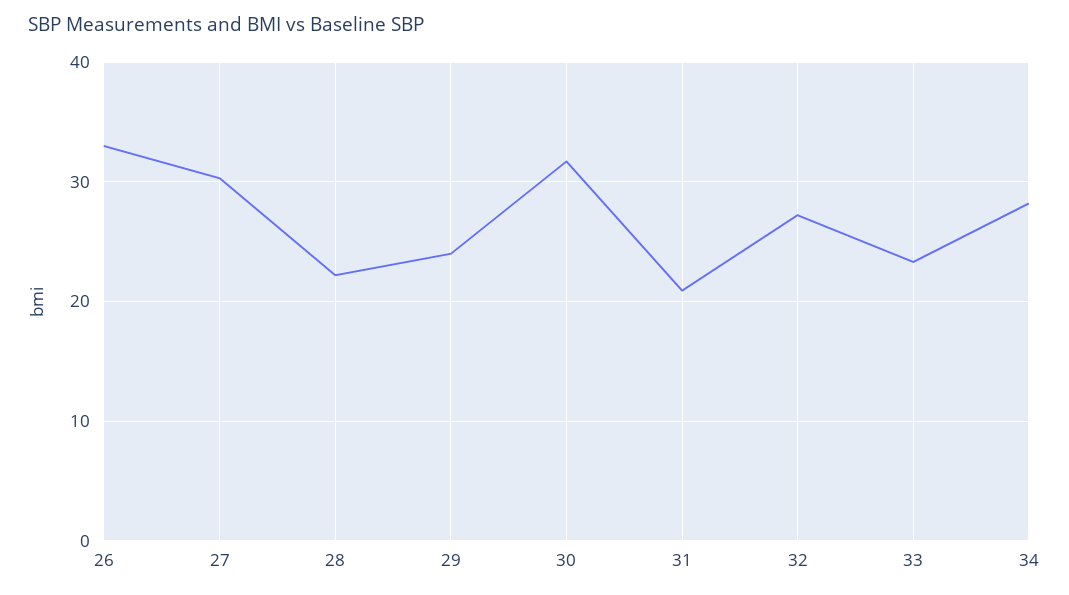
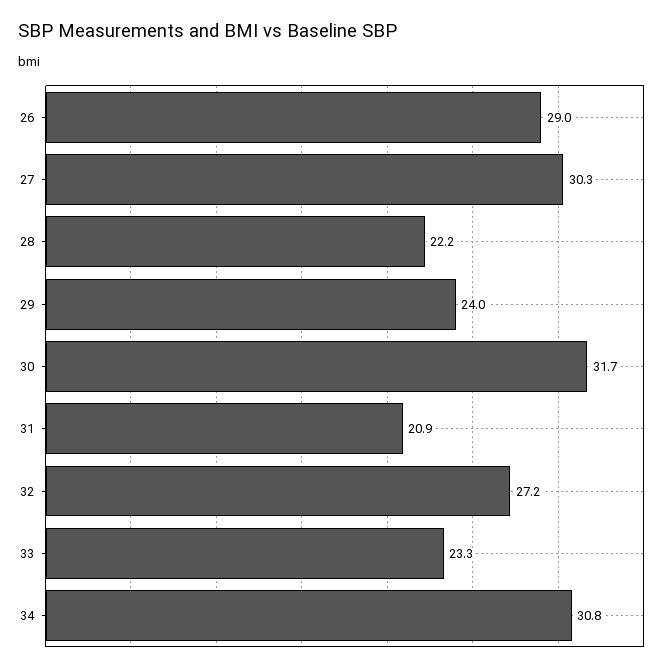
  {
-   "26": 33,
+   "26": 29,
    "27": 30.3,
    "28": 22.2,
    "29": 24,
    "30": 31.7,
    "31": 20.9,
    "32": 27.2,
    "33": 23.3,
-   "34": 28
+   "34": 30.8
  }

